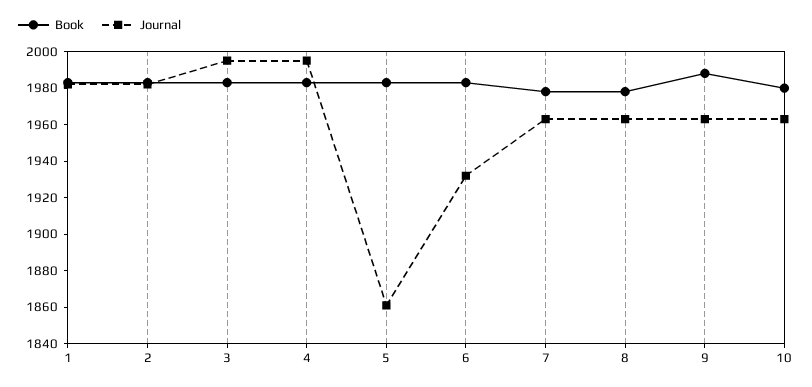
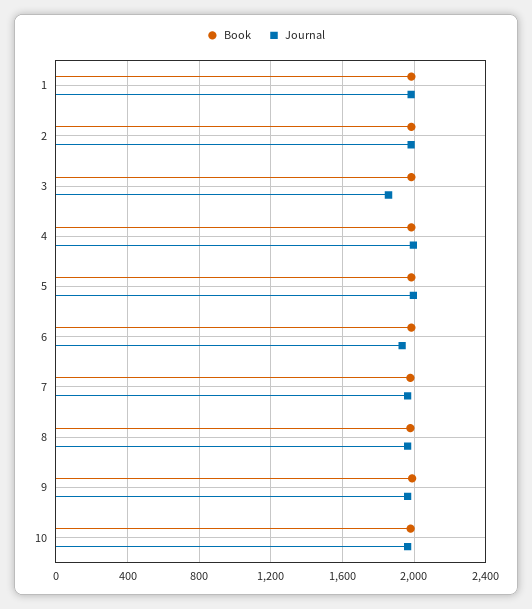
  {
    "Book": {
      "1": 1985,
      "2": 1985,
      "3": 1985,
      "4": 1985,
      "5": 1985,
      "6": 1985,
      "7": 1980,
      "8": 1980,
      "9": 1990,
      "10": 1980
    },
    "Journal": {
      "1": 1980,
      "2": 1980,
-     "3": 1995,
+     "3": 1850,
      "4": 1995,
-     "5": 1860,
+     "5": 2000,
      "6": 1930,
      "7": 1965,
      "8": 1965,
      "9": 1965,
      "10": 1965
    }
  }

